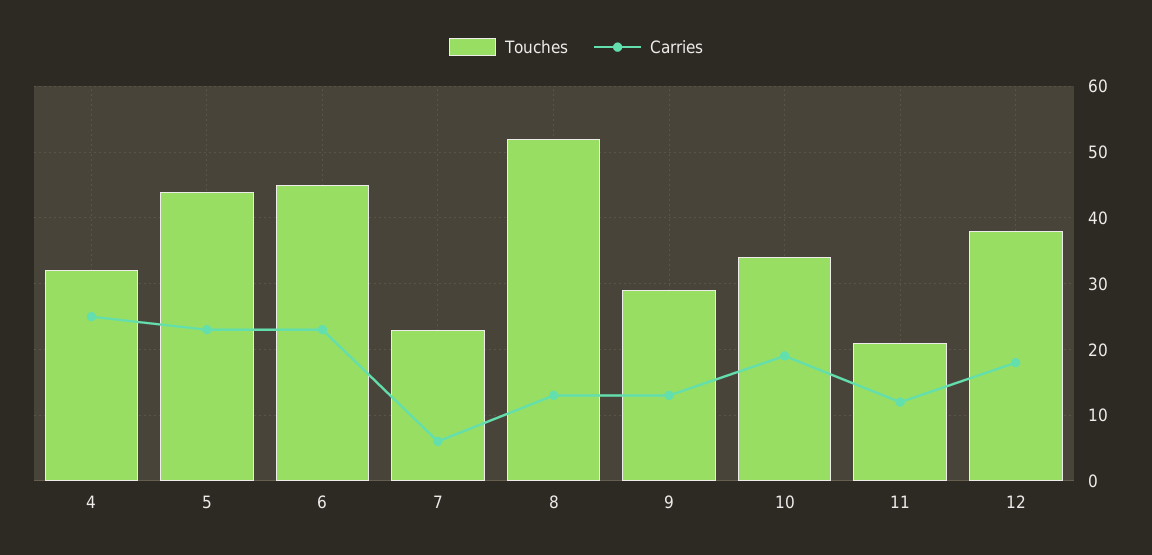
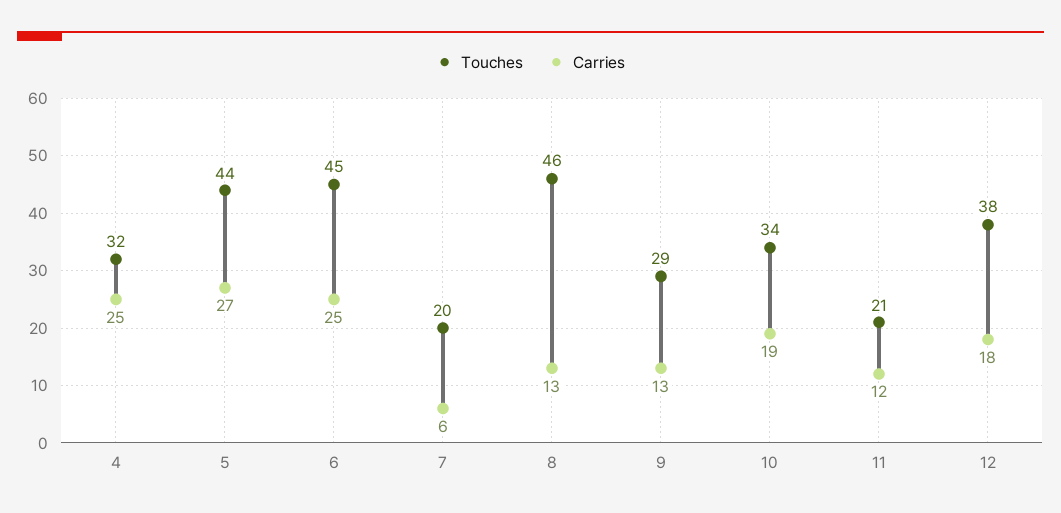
  {
    "Touches": {
      "4": 32,
      "5": 44,
      "6": 45,
-     "7": 23,
+     "7": 20,
-     "8": 52,
+     "8": 46,
      "9": 29,
      "10": 34,
      "11": 21,
      "12": 38
    },
    "Carries": {
      "4": 25,
-     "5": 23,
+     "5": 27,
-     "6": 23,
+     "6": 25,
      "7": 6,
      "8": 13,
      "9": 13,
      "10": 19,
      "11": 12,
      "12": 18
    }
  }

